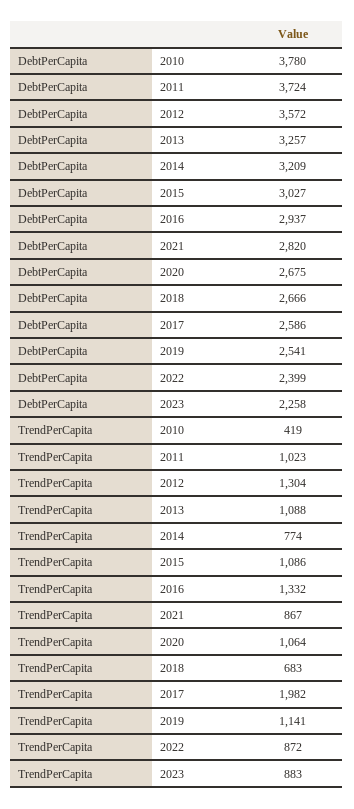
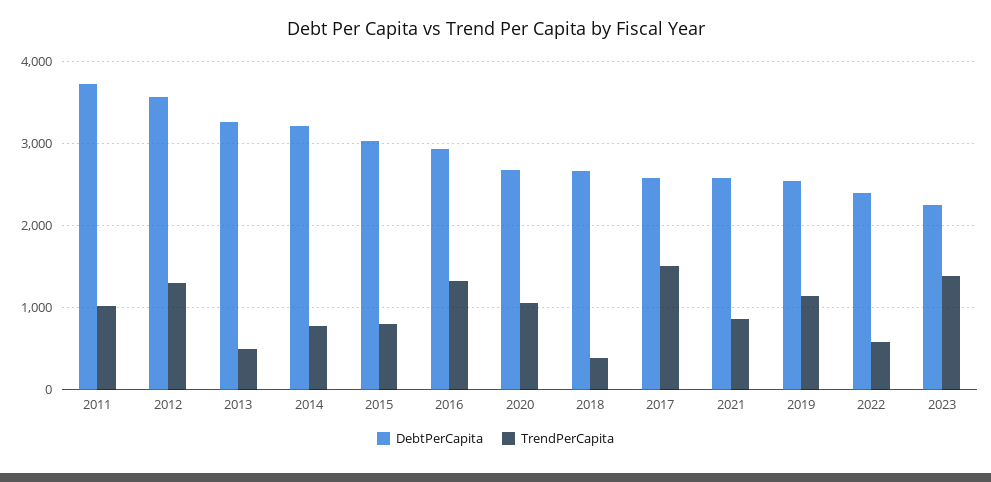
  {
    "DebtPerCapita": {
-     "2010": 3780,
      "2011": 3724,
      "2012": 3572,
      "2013": 3257,
      "2014": 3209,
      "2015": 3027,
      "2016": 2937,
-     "2021": 2820,
+     "2021": 2600,
      "2020": 2675,
      "2018": 2666,
      "2017": 2586,
      "2019": 2541,
      "2022": 2399,
      "2023": 2258
    },
    "TrendPerCapita": {
-     "2010": 419,
      "2011": 1023,
      "2012": 1304,
-     "2013": 1088,
+     "2013": 500,
      "2014": 774,
-     "2015": 1086,
+     "2015": 800,
      "2016": 1332,
      "2021": 867,
      "2020": 1064,
-     "2018": 683,
+     "2018": 400,
-     "2017": 1982,
+     "2017": 1500,
      "2019": 1141,
-     "2022": 872,
+     "2022": 600,
-     "2023": 883
+     "2023": 1400
    }
  }

